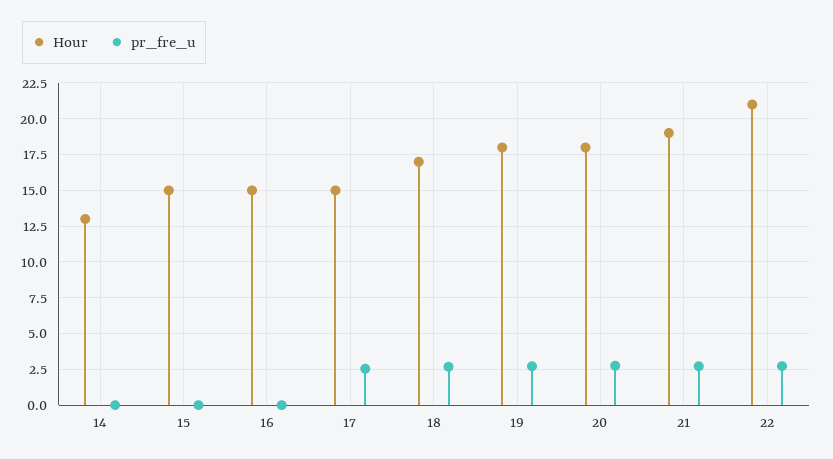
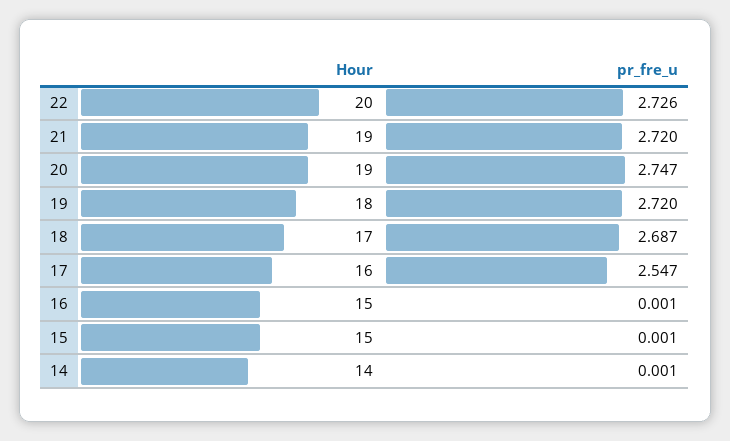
  {
    "Hour": {
-     "14": 13,
+     "14": 14,
      "15": 15,
      "16": 15,
-     "17": 15,
+     "17": 16,
      "18": 17,
      "19": 18,
-     "20": 18,
+     "20": 19,
      "21": 19,
-     "22": 21
+     "22": 20
    },
    "pr_fre_u": {
      "14": 0.001,
      "15": 0.001,
      "16": 0.001,
      "17": 2.547,
      "18": 2.687,
      "19": 2.72,
      "20": 2.747,
      "21": 2.72,
      "22": 2.726
    }
  }

